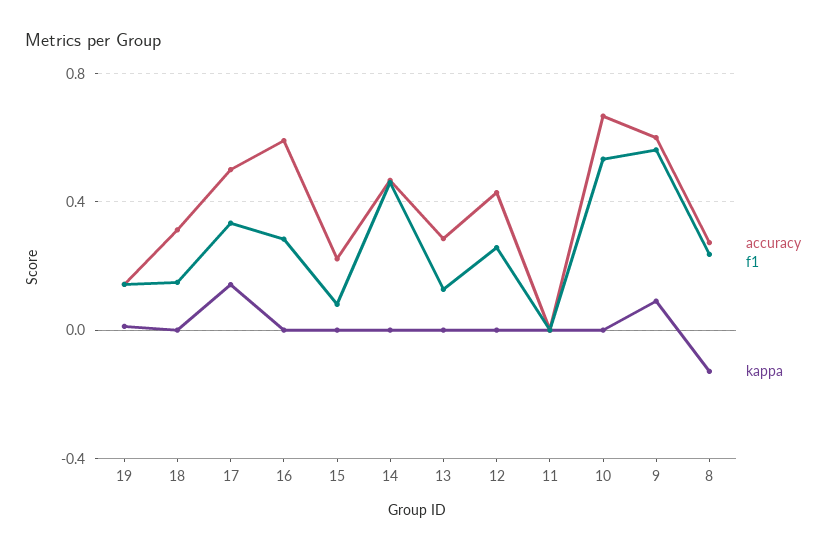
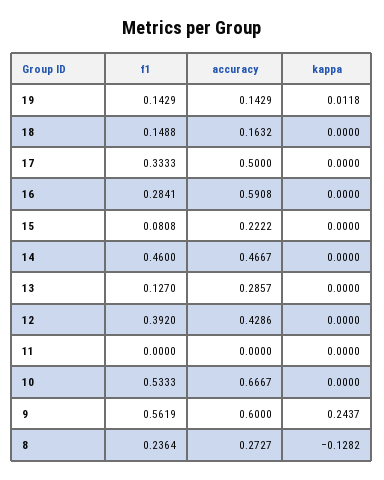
  {
    "accuracy": {
      "19": 0.1429,
-     "18": 0.3,
+     "18": 0.1632,
      "17": 0.5,
      "16": 0.5908,
      "15": 0.2222,
      "14": 0.4667,
      "13": 0.2857,
      "12": 0.4286,
      "11": 0,
      "10": 0.6667,
      "9": 0.6,
      "8": 0.2727
    },
    "f1": {
      "19": 0.1429,
      "18": 0.1488,
      "17": 0.3333,
      "16": 0.2841,
      "15": 0.0808,
      "14": 0.46,
      "13": 0.127,
-     "12": 0.25,
+     "12": 0.392,
      "11": 0,
      "10": 0.5333,
      "9": 0.5619,
      "8": 0.2364
    },
    "kappa": {
      "19": 0.0118,
      "18": 0,
-     "17": 0.15,
+     "17": 0,
      "16": 0,
      "15": 0,
      "14": 0,
      "13": 0,
      "12": 0,
      "11": 0,
      "10": 0,
-     "9": 0.1,
+     "9": 0.2437,
      "8": -0.1282
    }
  }

